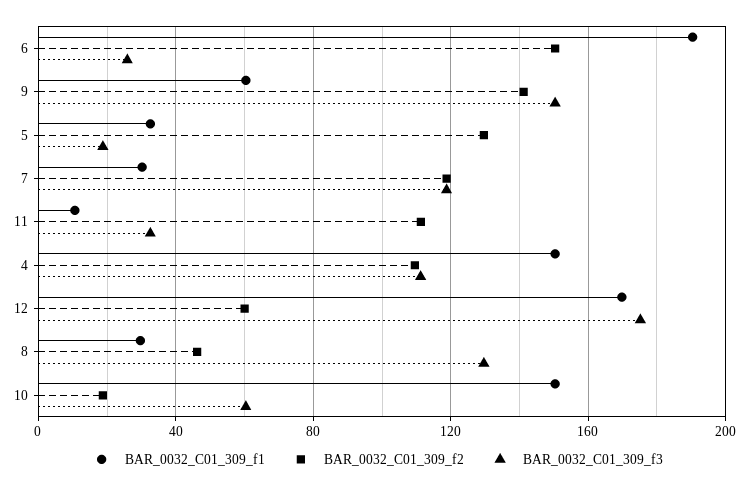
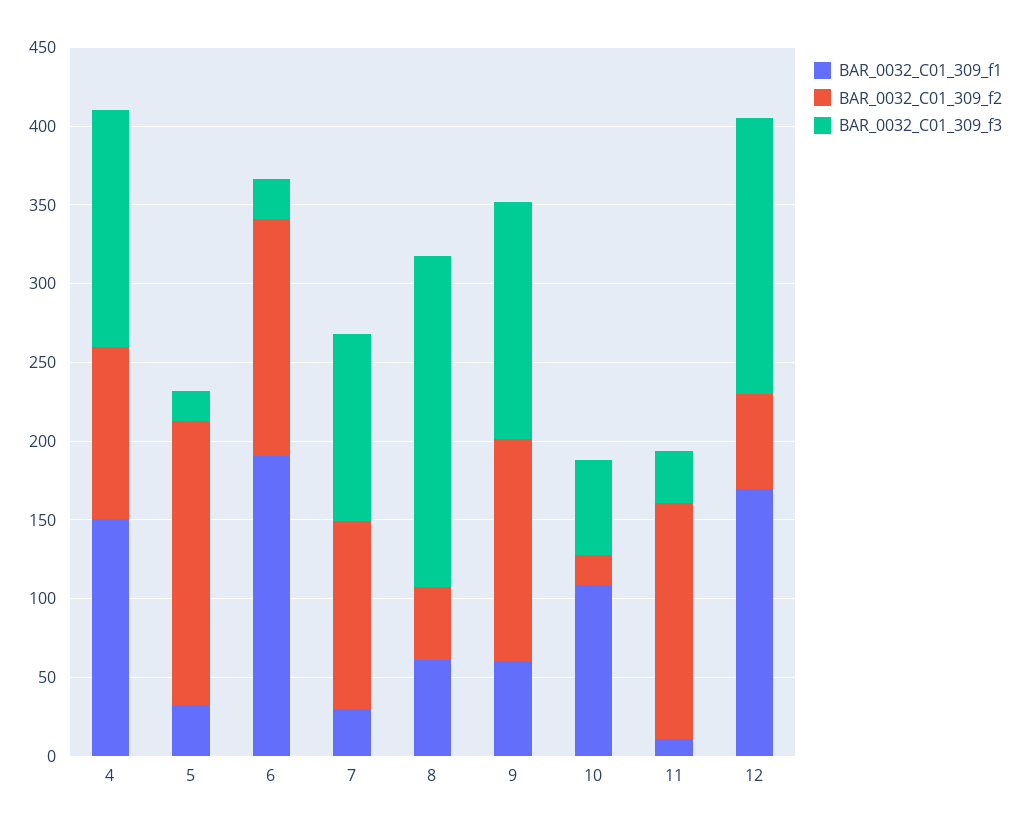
  {
    "BAR_0032_C01_309_f1": {
      "6": 190,
      "9": 60,
      "5": 35,
      "7": 30,
      "11": 10,
      "4": 150,
      "12": 170,
-     "8": 30,
+     "8": 60,
-     "10": 150
+     "10": 110
    },
    "BAR_0032_C01_309_f2": {
      "6": 150,
      "9": 140,
-     "5": 130,
+     "5": 180,
      "7": 120,
-     "11": 110,
+     "11": 150,
      "4": 110,
      "12": 60,
      "8": 45,
      "10": 20
    },
    "BAR_0032_C01_309_f3": {
      "6": 25,
      "9": 150,
      "5": 20,
      "7": 120,
      "11": 35,
-     "4": 110,
+     "4": 150,
      "12": 175,
-     "8": 130,
+     "8": 210,
      "10": 60
    }
  }

